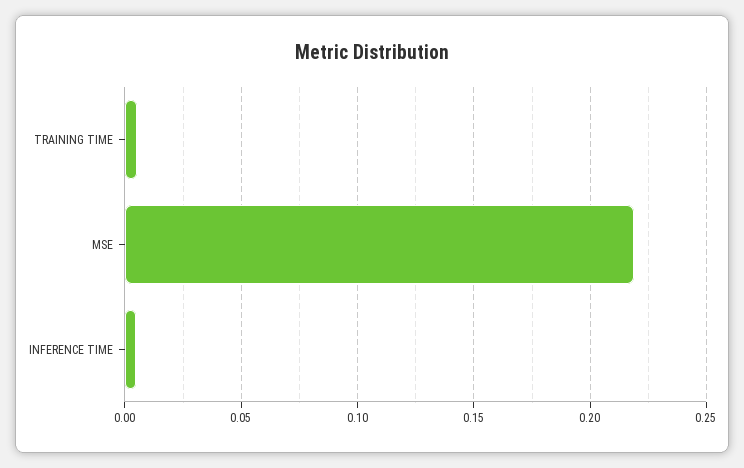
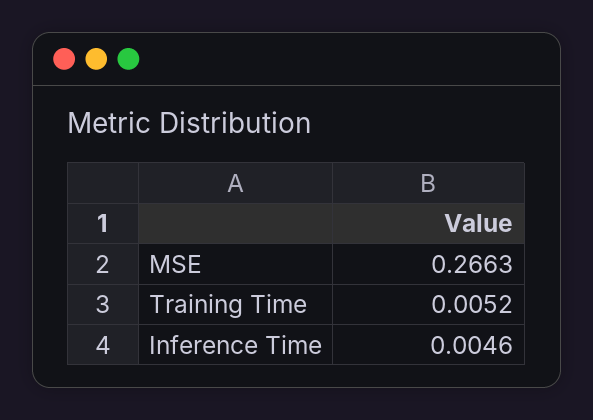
  {
    "TRAINING TIME": 0.0052,
-   "MSE": 0.22,
+   "MSE": 0.2663,
    "INFERENCE TIME": 0.0046
  }

